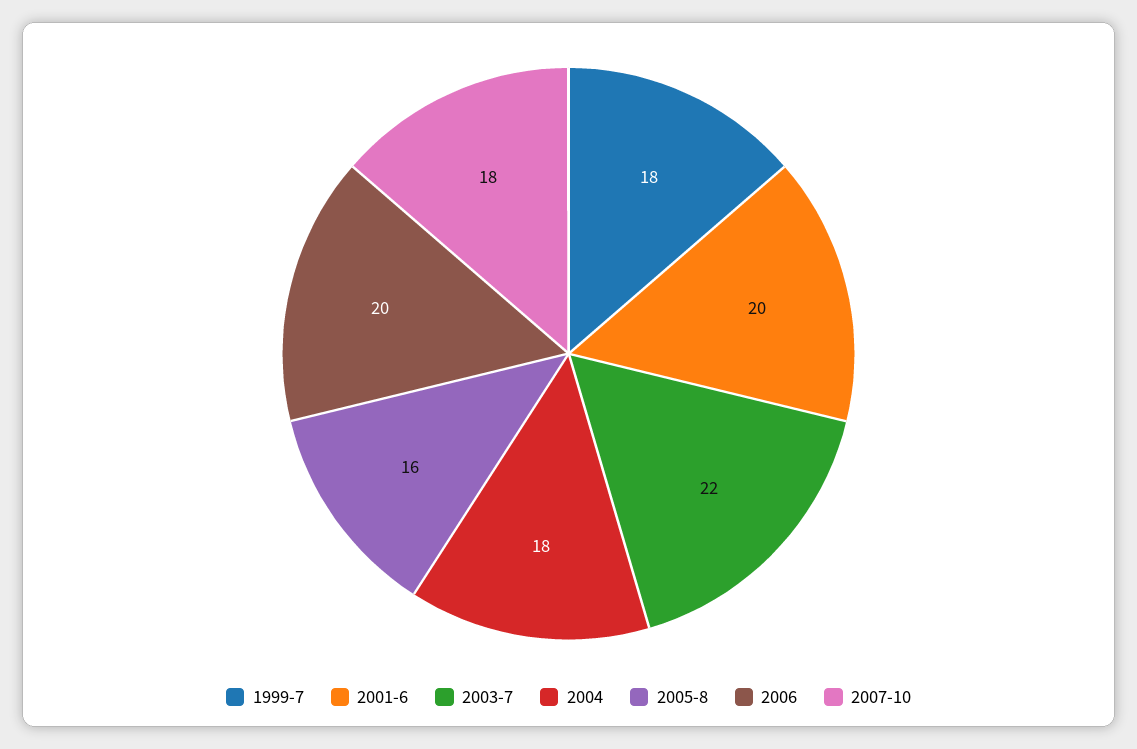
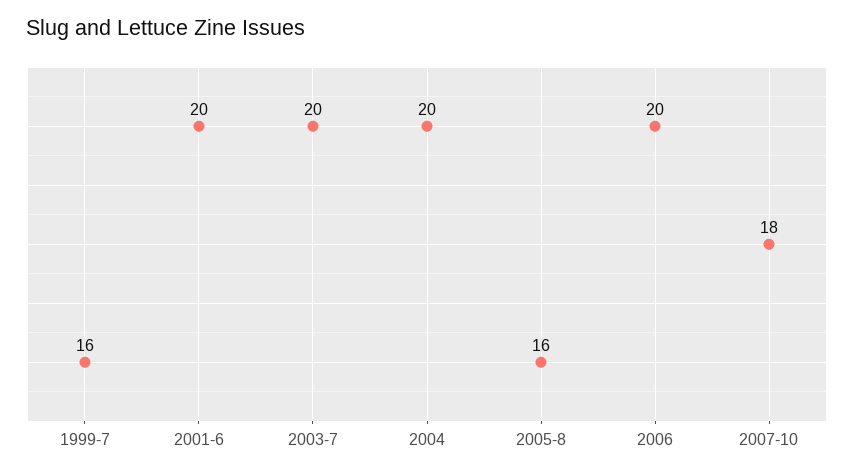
  {
-   "1999-7": 18,
+   "1999-7": 16,
    "2001-6": 20,
-   "2003-7": 22,
+   "2003-7": 20,
-   "2004": 18,
+   "2004": 20,
    "2005-8": 16,
    "2006": 20,
    "2007-10": 18
  }

